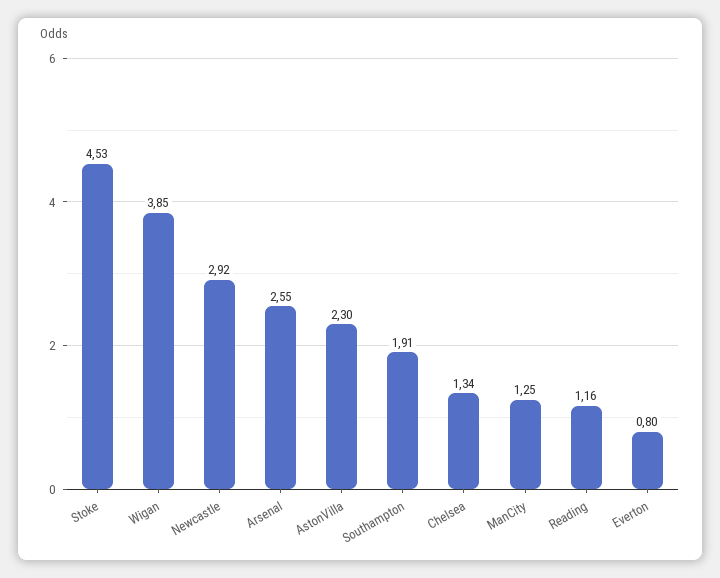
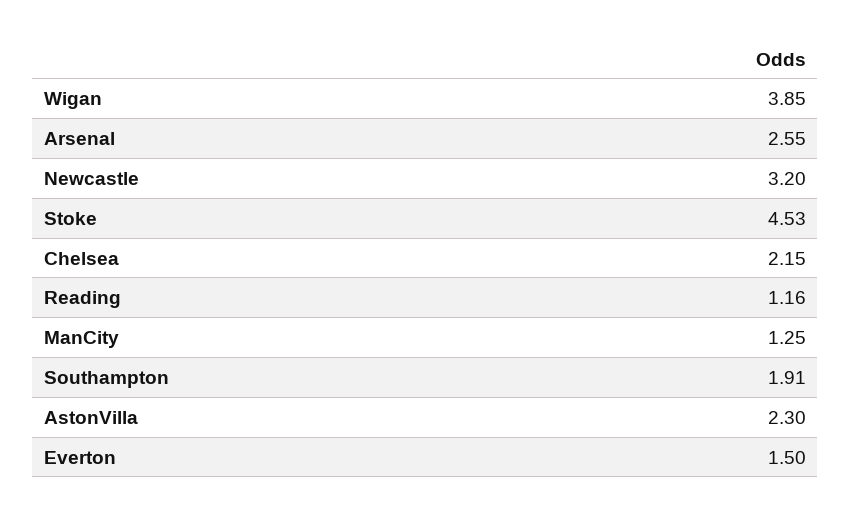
  {
    "Stoke": 4.53,
    "Wigan": 3.85,
-   "Newcastle": 2.92,
+   "Newcastle": 3.2,
    "Arsenal": 2.55,
    "AstonVilla": 2.3,
    "Southampton": 1.91,
-   "Chelsea": 1.34,
+   "Chelsea": 2.15,
    "ManCity": 1.25,
    "Reading": 1.16,
-   "Everton": 0.8
+   "Everton": 1.5
  }

